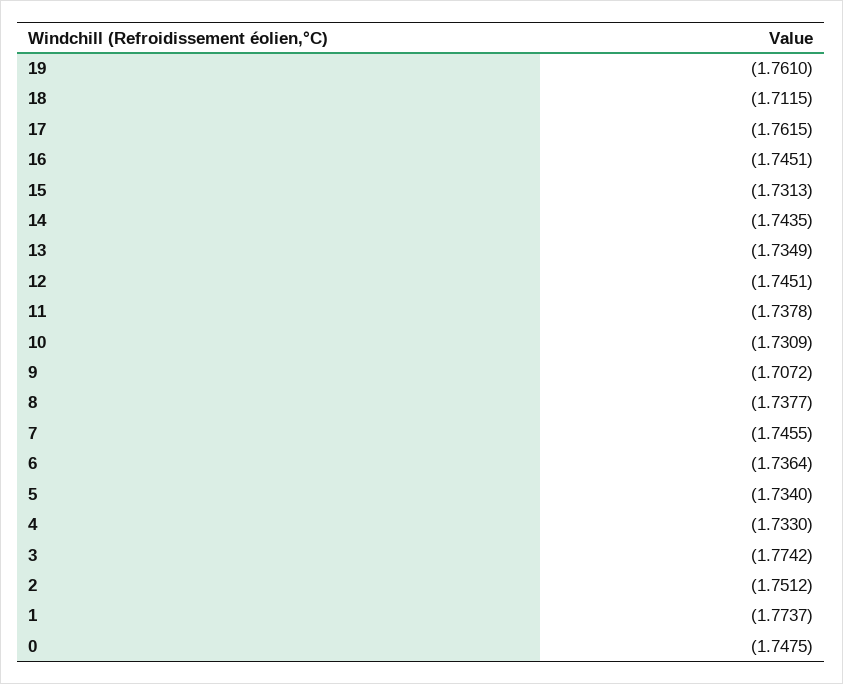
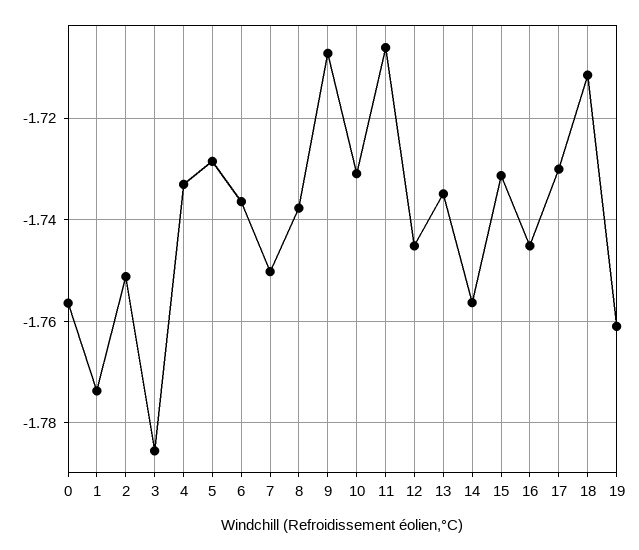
  {
    "19": -1.761,
    "18": -1.7115,
-   "17": -1.7615,
+   "17": -1.73,
    "16": -1.7451,
    "15": -1.7313,
-   "14": -1.7435,
+   "14": -1.756,
    "13": -1.7349,
    "12": -1.7451,
-   "11": -1.7378,
+   "11": -1.706,
    "10": -1.7309,
    "9": -1.7072,
    "8": -1.7377,
-   "7": -1.7455,
+   "7": -1.75,
    "6": -1.7364,
-   "5": -1.734,
+   "5": -1.728,
    "4": -1.733,
-   "3": -1.7742,
+   "3": -1.786,
    "2": -1.7512,
    "1": -1.7737,
-   "0": -1.7475
+   "0": -1.756
  }

